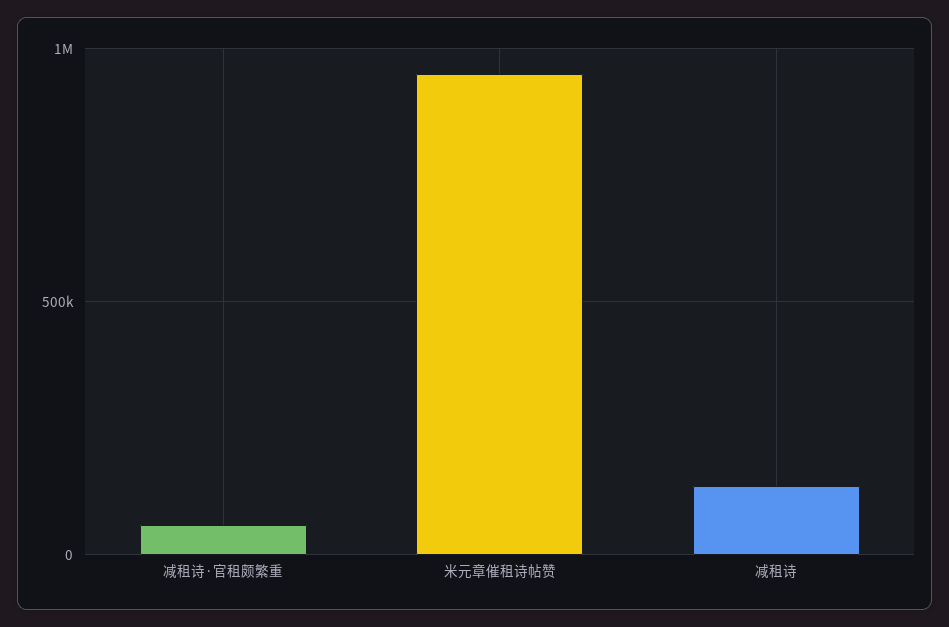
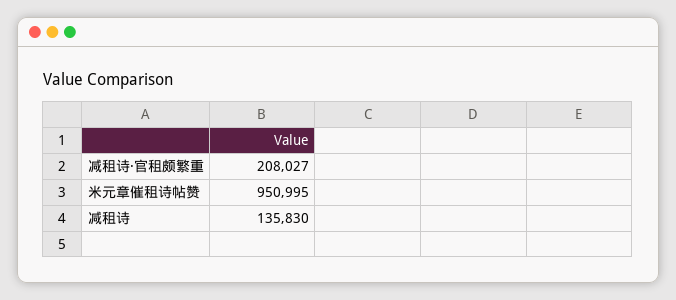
  {
-   "减租诗·官租颇繁重": 50000,
+   "减租诗·官租颇繁重": 208027,
    "米元章催租诗帖赞": 950995,
    "减租诗": 135830
  }

